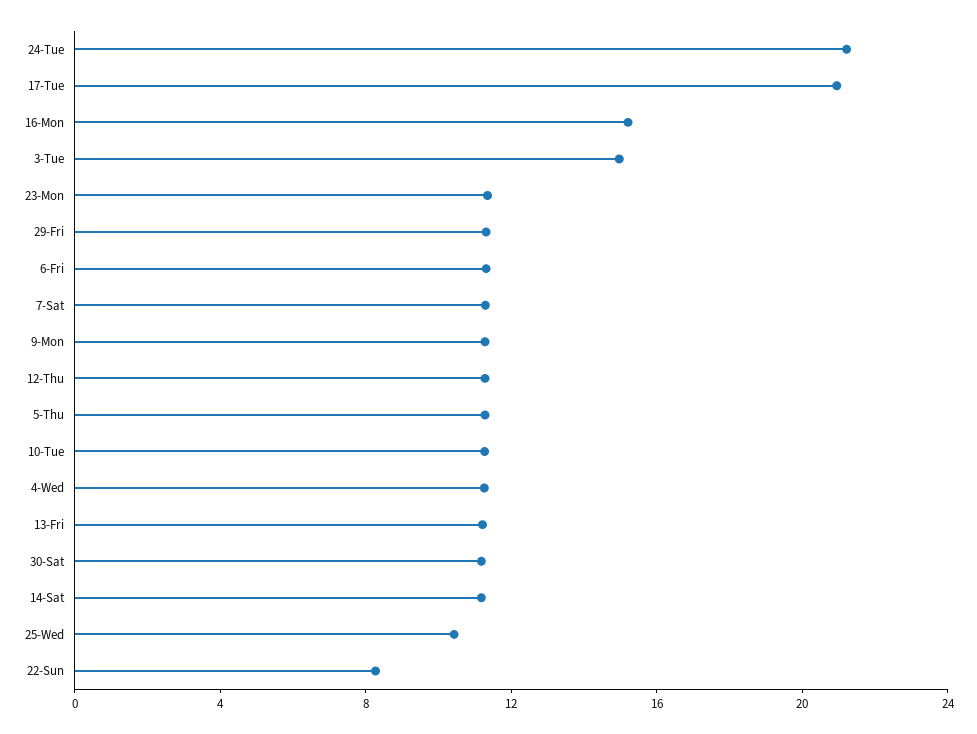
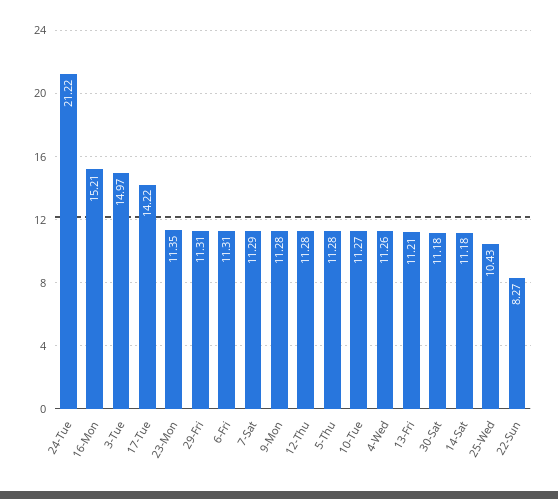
  {
    "24-Tue": 21.22,
-   "17-Tue": 21,
+   "17-Tue": 14.22,
    "16-Mon": 15.21,
    "3-Tue": 14.97,
    "23-Mon": 11.35,
    "29-Fri": 11.31,
    "6-Fri": 11.31,
    "7-Sat": 11.29,
    "9-Mon": 11.28,
    "12-Thu": 11.28,
    "5-Thu": 11.28,
    "10-Tue": 11.27,
    "4-Wed": 11.26,
    "13-Fri": 11.21,
    "30-Sat": 11.18,
    "14-Sat": 11.18,
    "25-Wed": 10.43,
    "22-Sun": 8.27
  }

